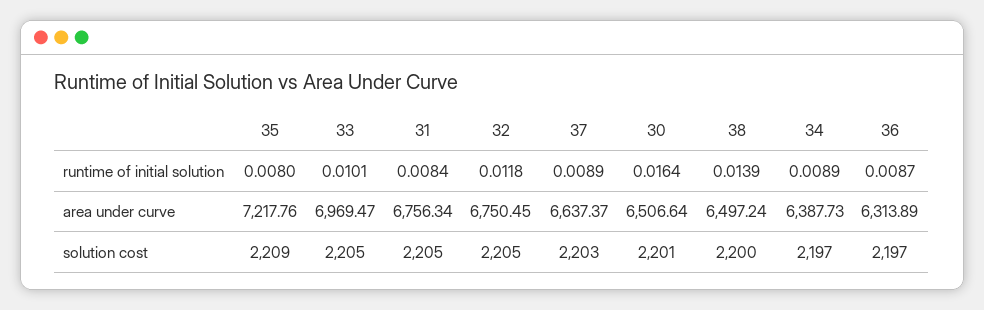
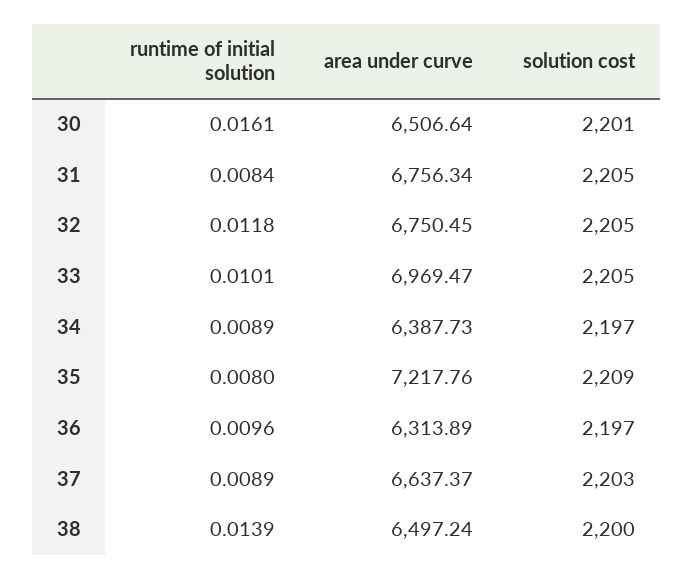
  {
    "35": {
      "runtime of initial solution": 0.008,
      "area under curve": 7217.76,
      "solution cost": 2209
    },
    "33": {
      "runtime of initial solution": 0.0101,
      "area under curve": 6969.47,
      "solution cost": 2205
    },
    "31": {
      "runtime of initial solution": 0.0084,
      "area under curve": 6756.34,
      "solution cost": 2205
    },
    "32": {
      "runtime of initial solution": 0.0118,
      "area under curve": 6750.45,
      "solution cost": 2205
    },
    "37": {
      "runtime of initial solution": 0.0089,
      "area under curve": 6637.37,
      "solution cost": 2203
    },
    "30": {
-     "runtime of initial solution": 0.0164,
+     "runtime of initial solution": 0.0161,
      "area under curve": 6506.64,
      "solution cost": 2201
    },
    "38": {
      "runtime of initial solution": 0.0139,
      "area under curve": 6497.24,
      "solution cost": 2200
    },
    "34": {
      "runtime of initial solution": 0.0089,
      "area under curve": 6387.73,
      "solution cost": 2197
    },
    "36": {
-     "runtime of initial solution": 0.0087,
+     "runtime of initial solution": 0.0096,
      "area under curve": 6313.89,
      "solution cost": 2197
    }
  }

